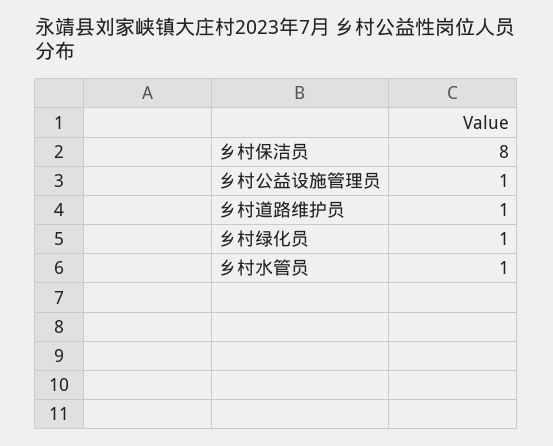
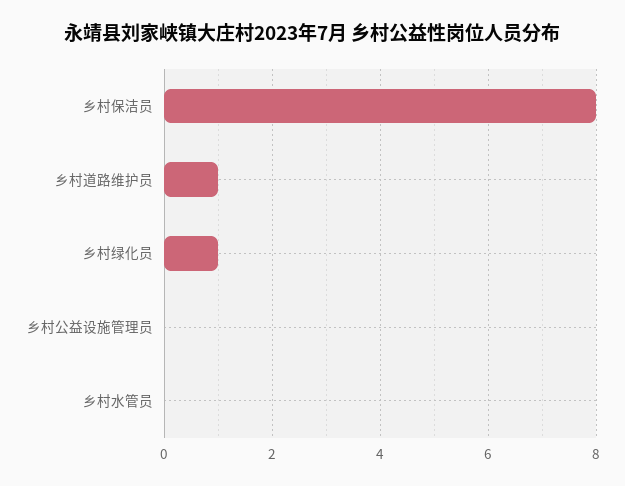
  {
    "乡村保洁员": 8,
-   "乡村公益设施管理员": 1,
+   "乡村公益设施管理员": 0,
    "乡村道路维护员": 1,
    "乡村绿化员": 1,
-   "乡村水管员": 1
+   "乡村水管员": 0
  }

